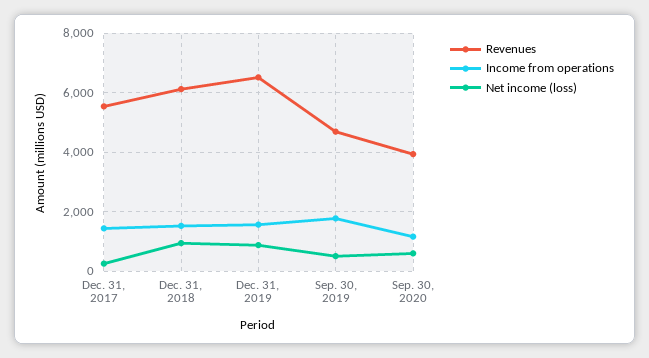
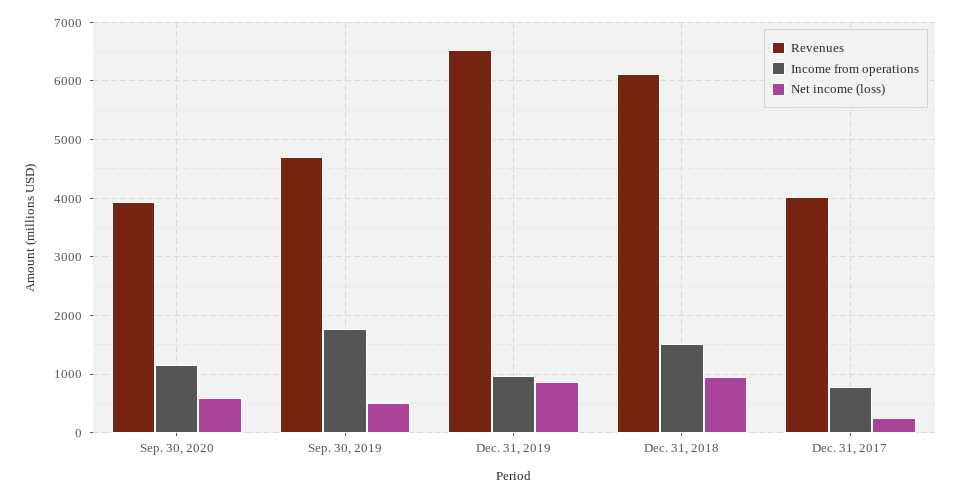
  {
    "Revenues": {
-     "Dec. 31, 2017": 5500,
+     "Dec. 31, 2017": 4000,
      "Dec. 31, 2018": 6200,
      "Dec. 31, 2019": 6600,
      "Sep. 30, 2019": 4600,
      "Sep. 30, 2020": 4000
    },
    "Income from operations": {
-     "Dec. 31, 2017": 1500,
+     "Dec. 31, 2017": 800,
      "Dec. 31, 2018": 1600,
-     "Dec. 31, 2019": 1500,
+     "Dec. 31, 2019": 1000,
      "Sep. 30, 2019": 1800,
      "Sep. 30, 2020": 1200
    },
    "Net income (loss)": {
      "Dec. 31, 2017": 200,
      "Dec. 31, 2018": 1000,
      "Dec. 31, 2019": 800,
      "Sep. 30, 2019": 600,
      "Sep. 30, 2020": 600
    }
  }

